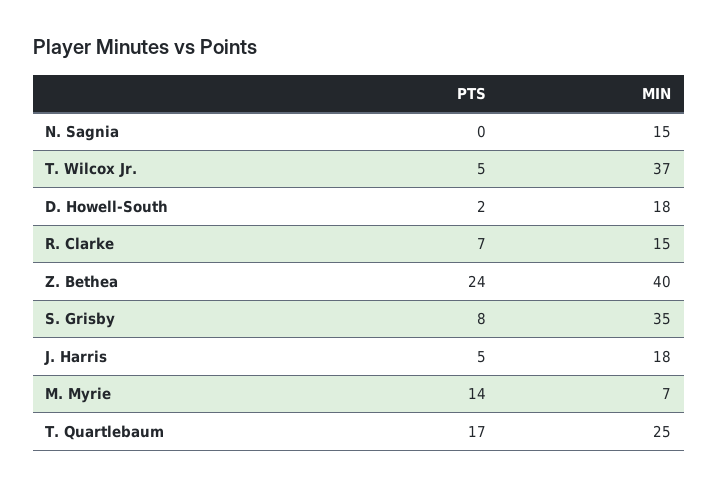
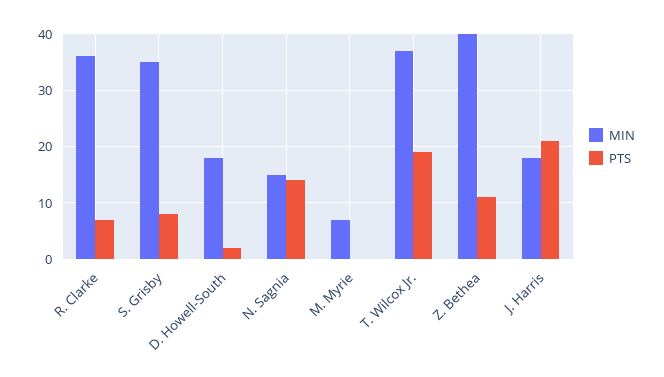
  {
    "PTS": {
-     "N. Sagnia": 0,
+     "N. Sagnia": 15,
-     "T. Wilcox Jr.": 5,
+     "T. Wilcox Jr.": 20,
      "D. Howell-South": 2,
      "R. Clarke": 7,
-     "Z. Bethea": 24,
+     "Z. Bethea": 10,
      "S. Grisby": 8,
-     "J. Harris": 5,
+     "J. Harris": 20,
-     "M. Myrie": 14,
+     "M. Myrie": 0
-     "T. Quartlebaum": 17
    },
    "MIN": {
      "N. Sagnia": 15,
      "T. Wilcox Jr.": 37,
      "D. Howell-South": 18,
-     "R. Clarke": 15,
+     "R. Clarke": 35,
      "Z. Bethea": 40,
      "S. Grisby": 35,
      "J. Harris": 18,
-     "M. Myrie": 7,
+     "M. Myrie": 7
-     "T. Quartlebaum": 25
    }
  }

